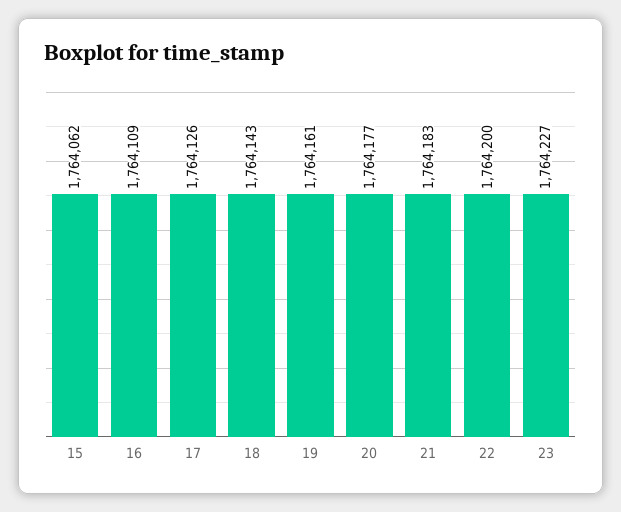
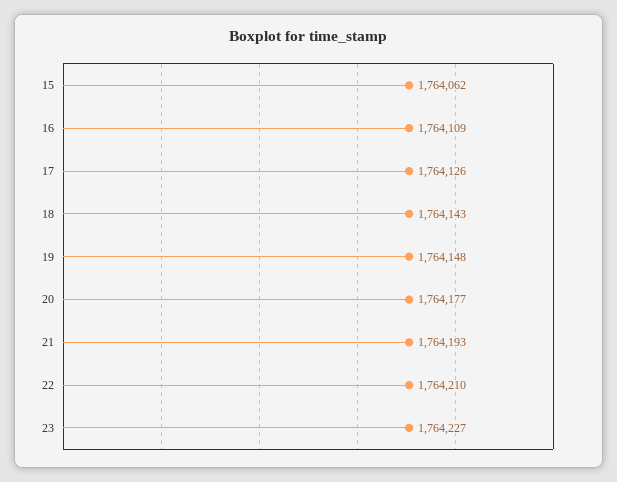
  {
    "15": 1764062,
    "16": 1764109,
    "17": 1764126,
    "18": 1764143,
-   "19": 1764161,
+   "19": 1764148,
    "20": 1764177,
-   "21": 1764183,
+   "21": 1764193,
-   "22": 1764200,
+   "22": 1764210,
    "23": 1764227
  }

